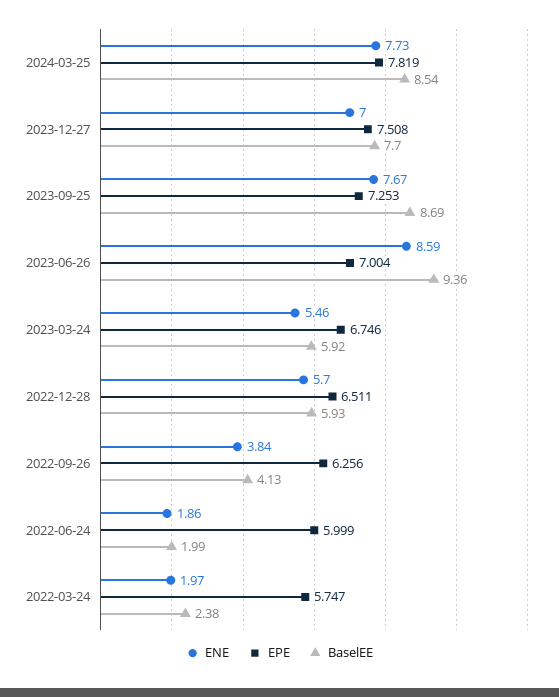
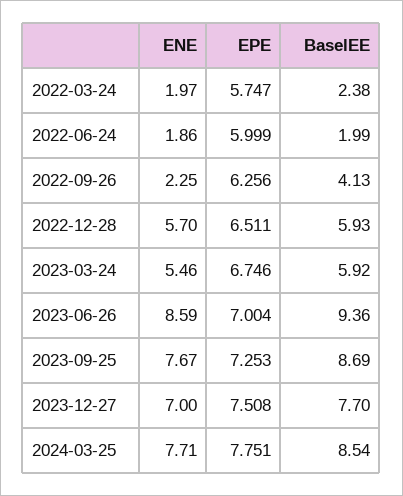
  {
    "ENE": {
-     "2024-03-25": 7.73,
+     "2024-03-25": 7.71,
      "2023-12-27": 7,
      "2023-09-25": 7.67,
      "2023-06-26": 8.59,
      "2023-03-24": 5.46,
      "2022-12-28": 5.7,
-     "2022-09-26": 3.84,
+     "2022-09-26": 2.25,
      "2022-06-24": 1.86,
      "2022-03-24": 1.97
    },
    "EPE": {
-     "2024-03-25": 7.819,
+     "2024-03-25": 7.751,
      "2023-12-27": 7.508,
      "2023-09-25": 7.253,
      "2023-06-26": 7.004,
      "2023-03-24": 6.746,
      "2022-12-28": 6.511,
      "2022-09-26": 6.256,
      "2022-06-24": 5.999,
      "2022-03-24": 5.747
    },
    "BaselEE": {
      "2024-03-25": 8.54,
      "2023-12-27": 7.7,
      "2023-09-25": 8.69,
      "2023-06-26": 9.36,
      "2023-03-24": 5.92,
      "2022-12-28": 5.93,
      "2022-09-26": 4.13,
      "2022-06-24": 1.99,
      "2022-03-24": 2.38
    }
  }

